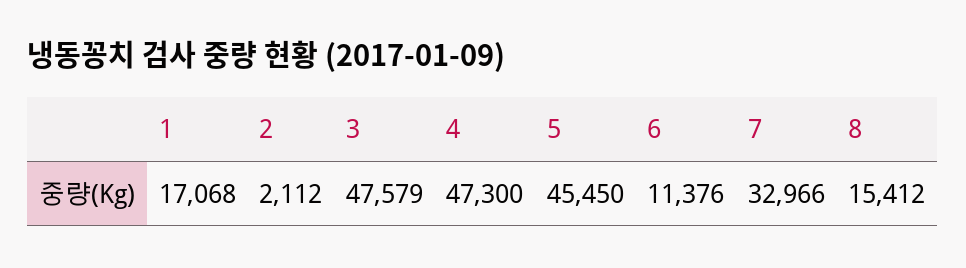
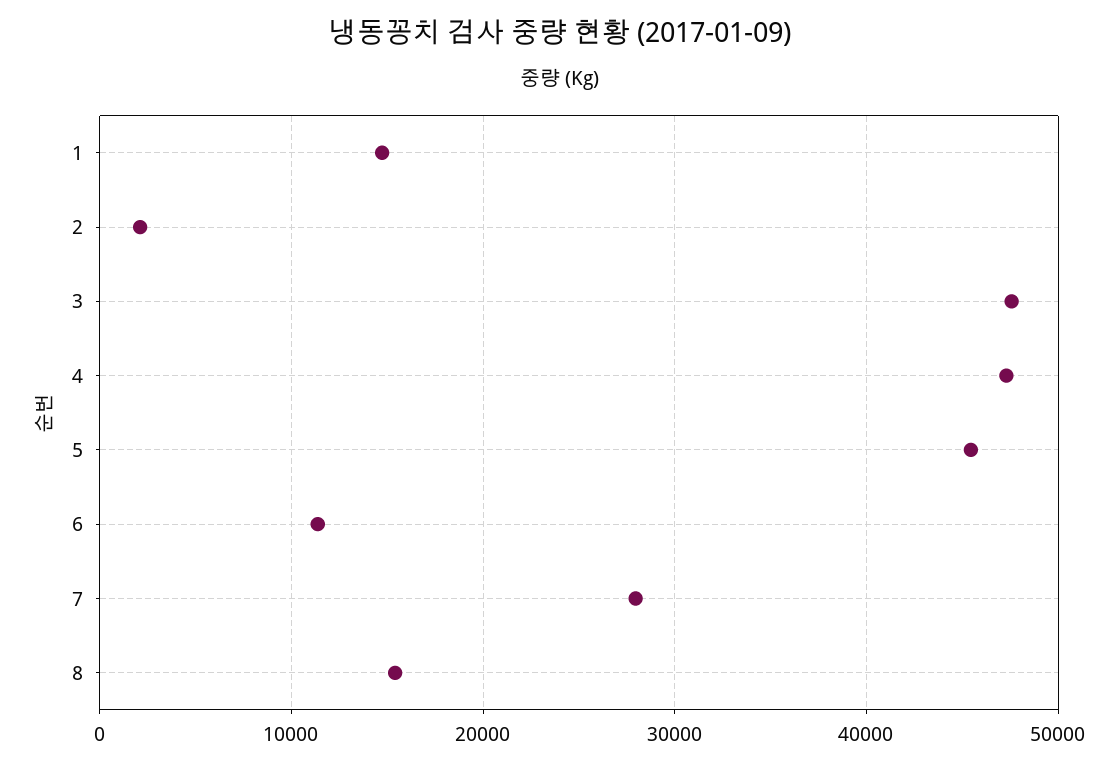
  {
-   "1": 17068,
+   "1": 15000,
    "2": 2112,
    "3": 47579,
    "4": 47300,
    "5": 45450,
    "6": 11376,
-   "7": 32966,
+   "7": 28000,
    "8": 15412
  }

